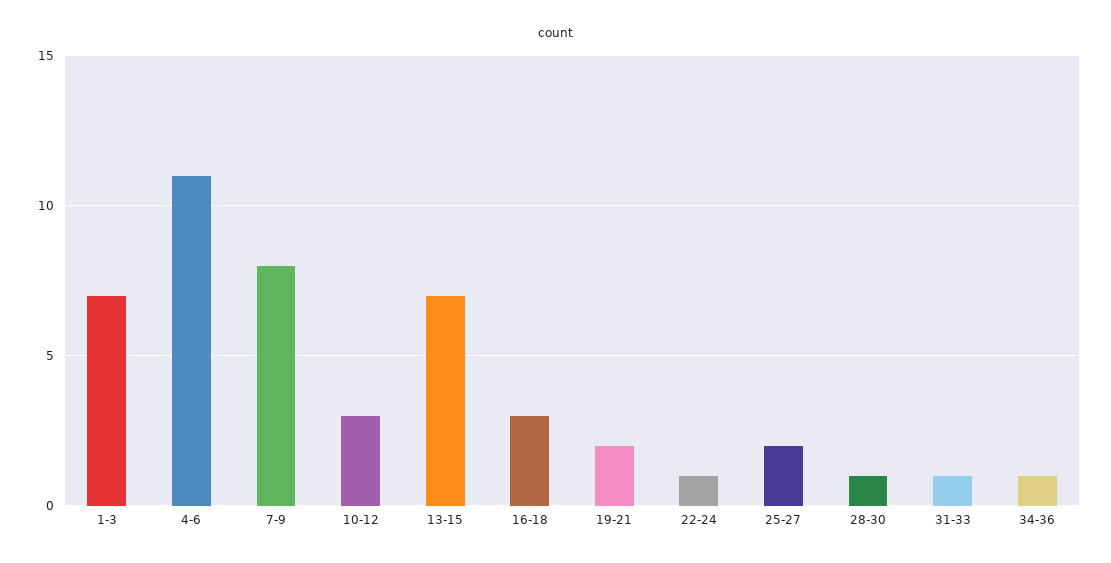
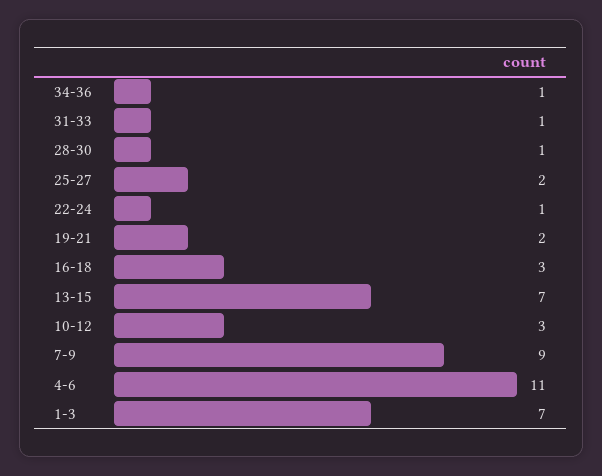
  {
    "1-3": 7,
    "4-6": 11,
-   "7-9": 8,
+   "7-9": 9,
    "10-12": 3,
    "13-15": 7,
    "16-18": 3,
    "19-21": 2,
    "22-24": 1,
    "25-27": 2,
    "28-30": 1,
    "31-33": 1,
    "34-36": 1
  }

